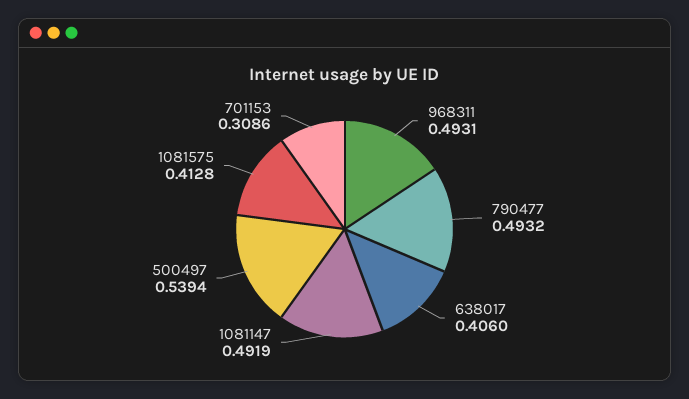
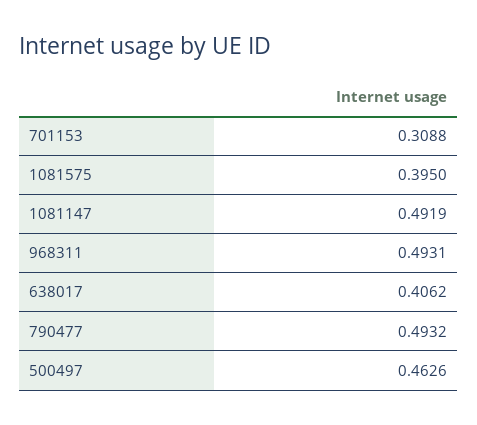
  {
    "968311": 0.4931,
    "790477": 0.4932,
-   "638017": 0.406,
+   "638017": 0.4062,
    "1081147": 0.4919,
-   "500497": 0.5394,
+   "500497": 0.4626,
-   "1081575": 0.4128,
+   "1081575": 0.395,
-   "701153": 0.3086
+   "701153": 0.3088
  }

